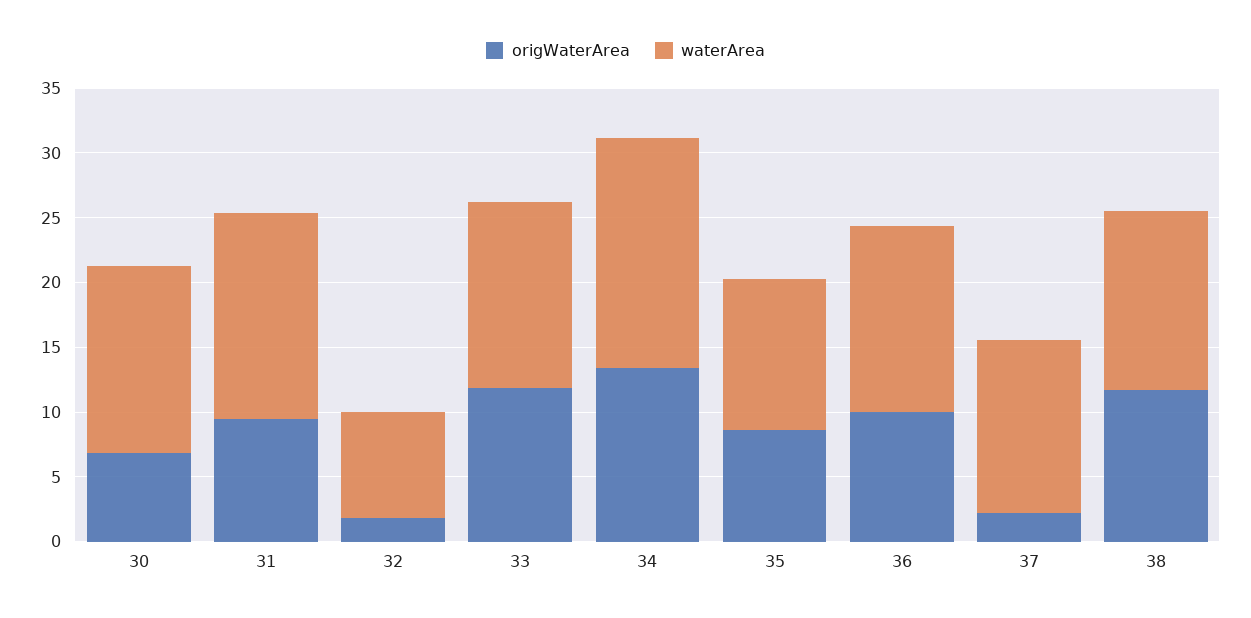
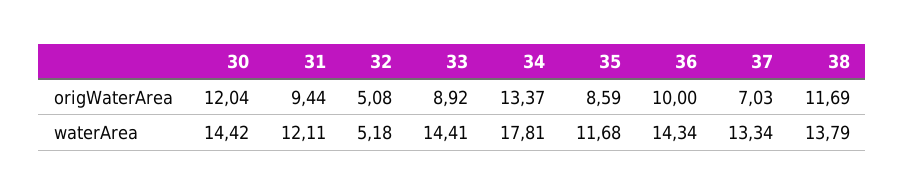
  {
    "origWaterArea": {
-     "30": 7,
+     "30": 12.04,
      "31": 9.44,
-     "32": 2,
+     "32": 5.08,
-     "33": 12,
+     "33": 8.92,
      "34": 13.37,
      "35": 8.59,
      "36": 10,
-     "37": 2,
+     "37": 7.03,
      "38": 11.69
    },
    "waterArea": {
      "30": 14.42,
-     "31": 16,
+     "31": 12.11,
-     "32": 8,
+     "32": 5.18,
      "33": 14.41,
      "34": 17.81,
      "35": 11.68,
      "36": 14.34,
      "37": 13.34,
      "38": 13.79
    }
  }

